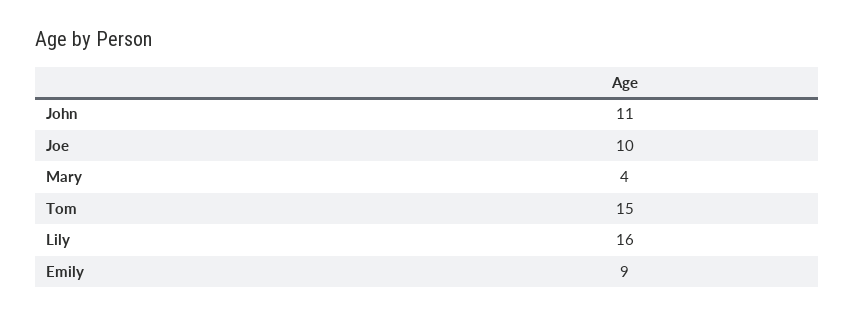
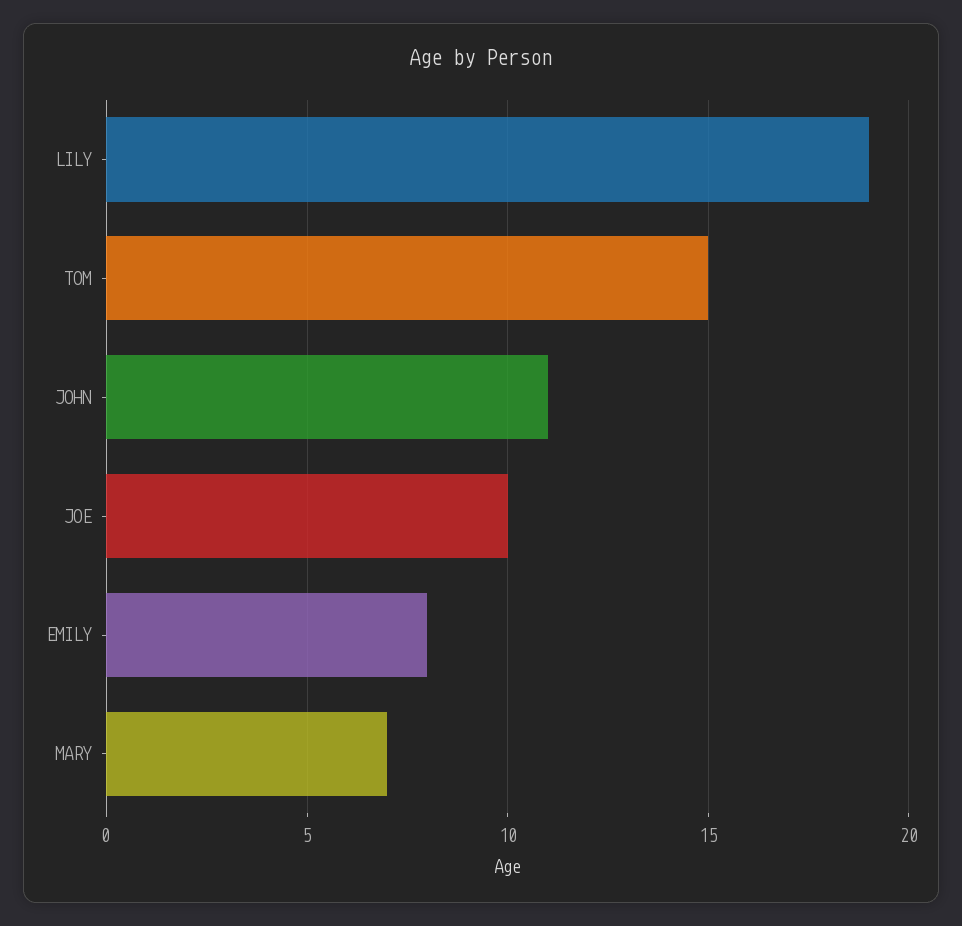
  {
    "John": 11,
    "Joe": 10,
-   "Mary": 4,
+   "Mary": 7,
    "Tom": 15,
-   "Lily": 16,
+   "Lily": 19,
-   "Emily": 9
+   "Emily": 8
  }

